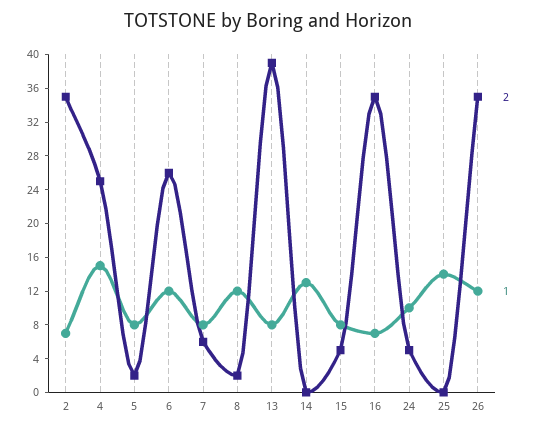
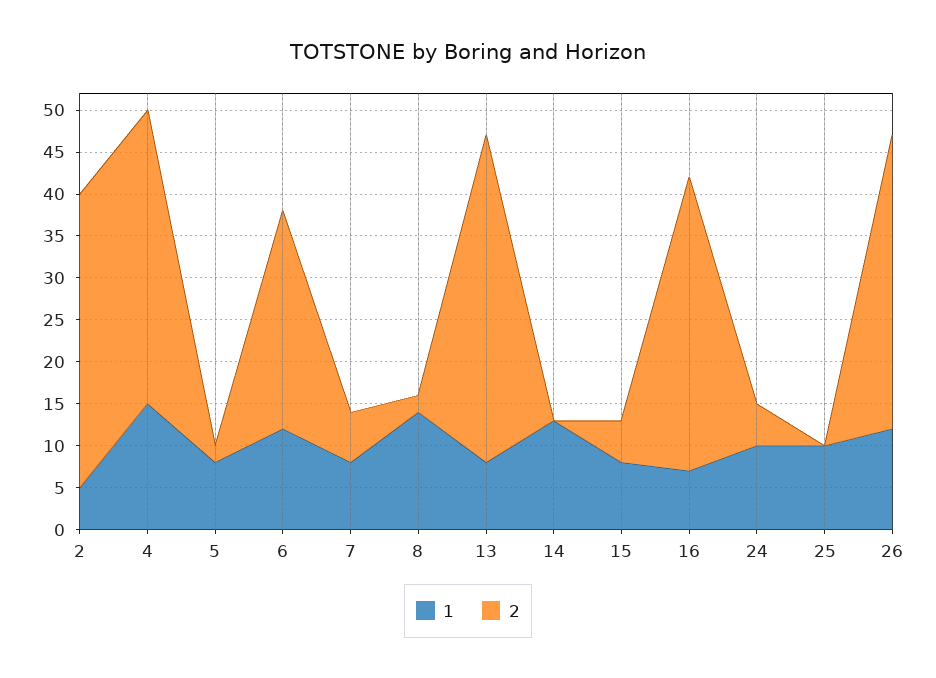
  {
    "2": {
      "2": 35,
-     "4": 25,
+     "4": 35,
      "5": 2,
      "6": 26,
      "7": 6,
      "8": 2,
      "13": 39,
      "14": 0,
      "15": 5,
      "16": 35,
      "24": 5,
      "25": 0,
      "26": 35
    },
    "1": {
-     "2": 7,
+     "2": 5,
      "4": 15,
      "5": 8,
      "6": 12,
      "7": 8,
-     "8": 12,
+     "8": 14,
      "13": 8,
      "14": 13,
      "15": 8,
      "16": 7,
      "24": 10,
-     "25": 14,
+     "25": 10,
      "26": 12
    }
  }

